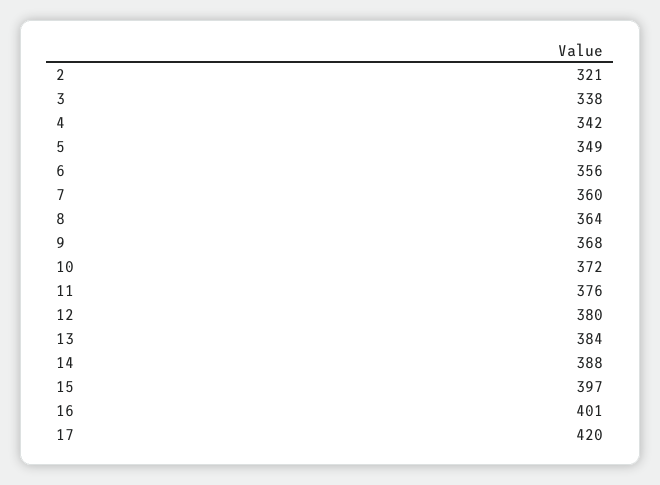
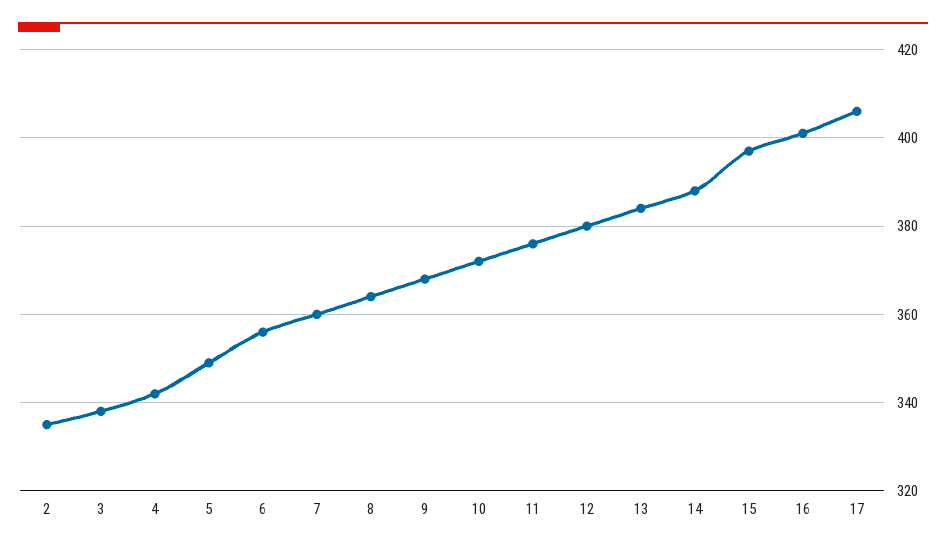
  {
-   "2": 321,
+   "2": 335,
    "3": 338,
    "4": 342,
    "5": 349,
    "6": 356,
    "7": 360,
    "8": 364,
    "9": 368,
    "10": 372,
    "11": 376,
    "12": 380,
    "13": 384,
    "14": 388,
    "15": 397,
    "16": 401,
-   "17": 420
+   "17": 405
  }

